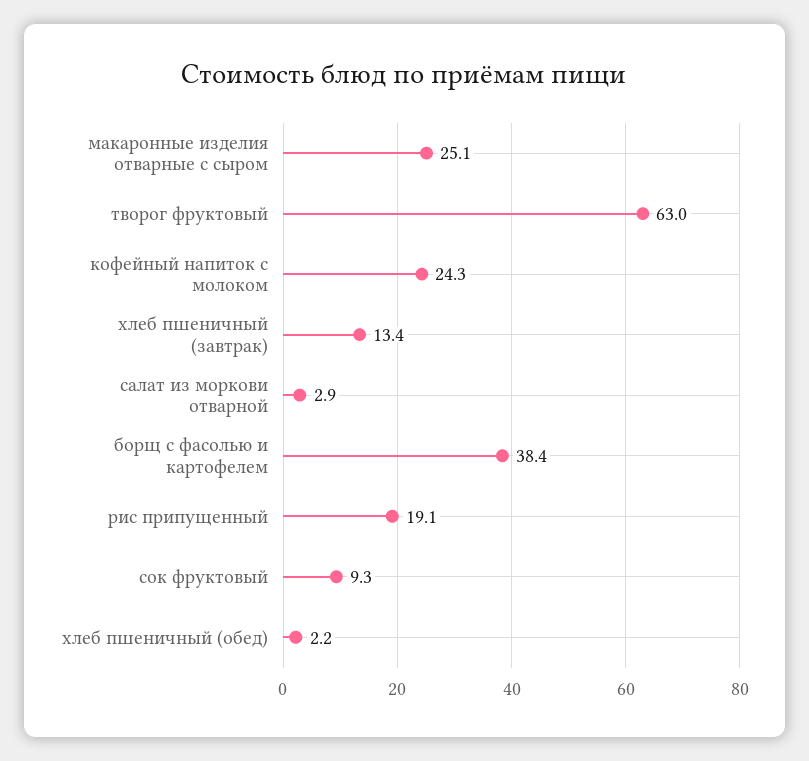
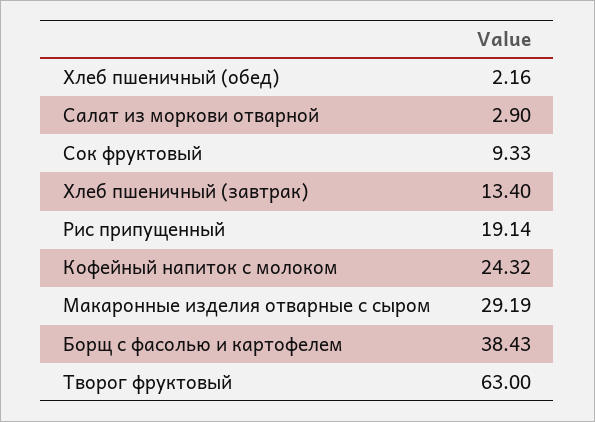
  {
-   "макаронные изделия отварные с сыром": 25.1,
+   "макаронные изделия отварные с сыром": 29.19,
    "творог фруктовый": 63,
    "кофейный напиток с молоком": 24.32,
    "хлеб пшеничный (завтрак)": 13.4,
    "салат из моркови отварной": 2.9,
    "борщ с фасолью и картофелем": 38.43,
    "рис припущенный": 19.14,
    "сок фруктовый": 9.33,
    "хлеб пшеничный (обед)": 2.16
  }

